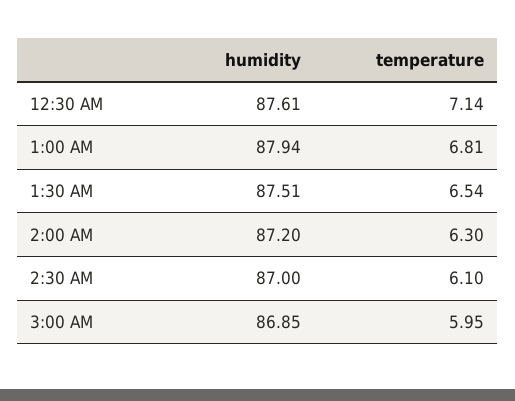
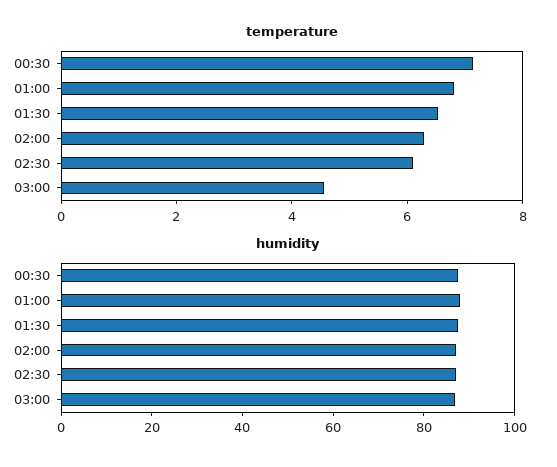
  {
    "humidity": {
      "12:30 AM": 87.61,
      "1:00 AM": 87.94,
      "1:30 AM": 87.51,
      "2:00 AM": 87.2,
      "2:30 AM": 87,
      "3:00 AM": 86.85
    },
    "temperature": {
      "12:30 AM": 7.14,
      "1:00 AM": 6.81,
      "1:30 AM": 6.54,
      "2:00 AM": 6.3,
      "2:30 AM": 6.1,
-     "3:00 AM": 5.95
+     "3:00 AM": 4.5
    }
  }

